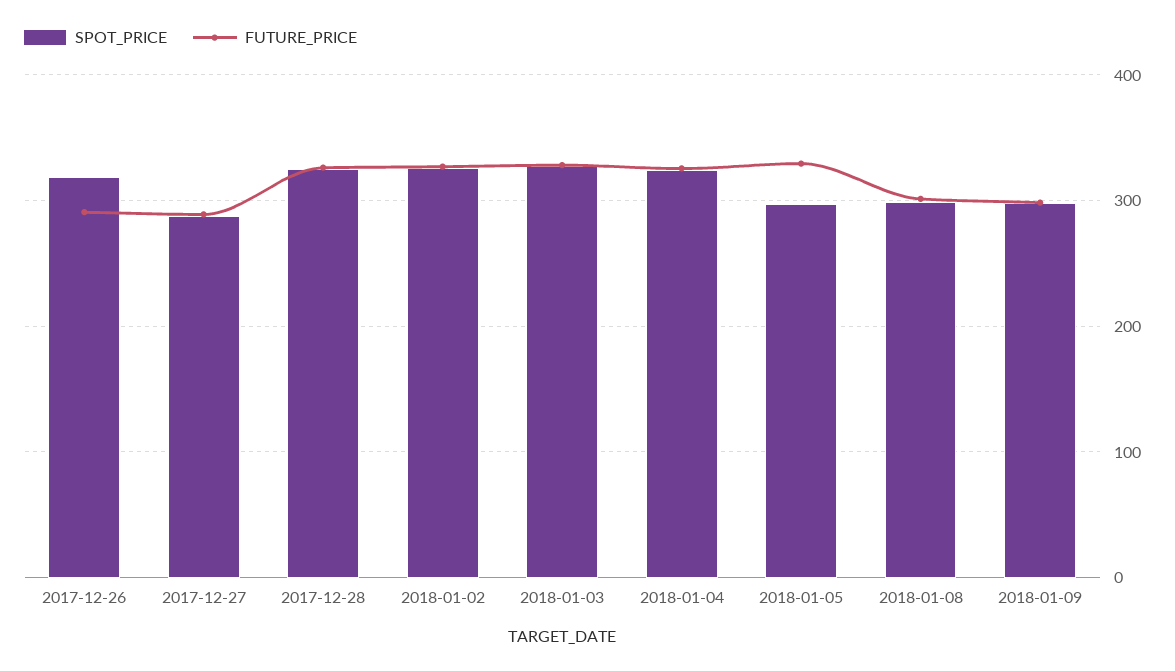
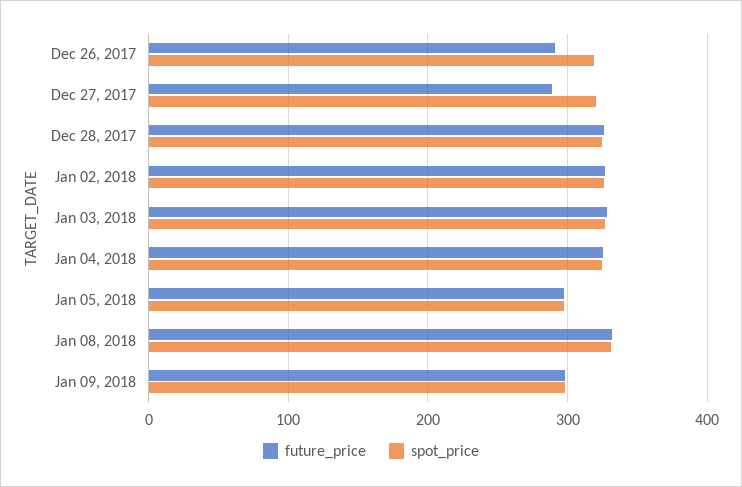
  {
    "SPOT_PRICE": {
      "2017-12-26": 320,
-     "2017-12-27": 290,
+     "2017-12-27": 320,
      "2017-12-28": 320,
      "2018-01-02": 330,
      "2018-01-03": 330,
      "2018-01-04": 320,
      "2018-01-05": 300,
-     "2018-01-08": 300,
+     "2018-01-08": 330,
      "2018-01-09": 300
    },
    "FUTURE_PRICE": {
      "2017-12-26": 290,
      "2017-12-27": 290,
      "2017-12-28": 330,
      "2018-01-02": 330,
      "2018-01-03": 330,
      "2018-01-04": 330,
-     "2018-01-05": 330,
+     "2018-01-05": 300,
-     "2018-01-08": 300,
+     "2018-01-08": 330,
      "2018-01-09": 300
    }
  }

